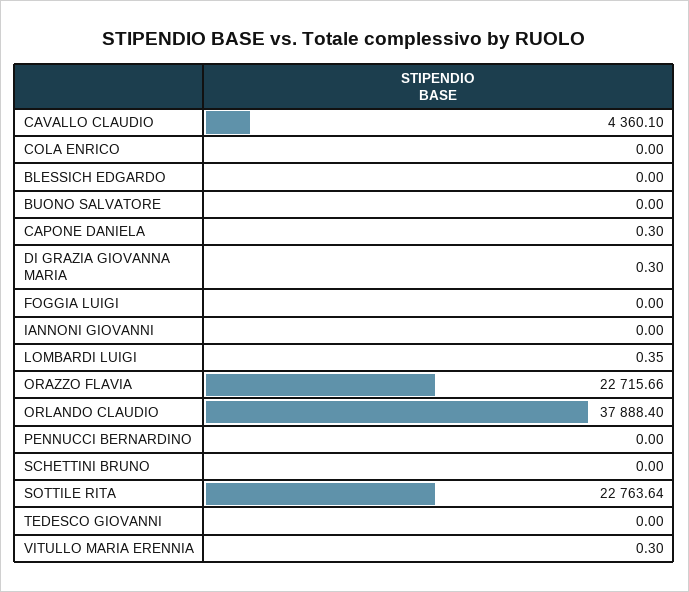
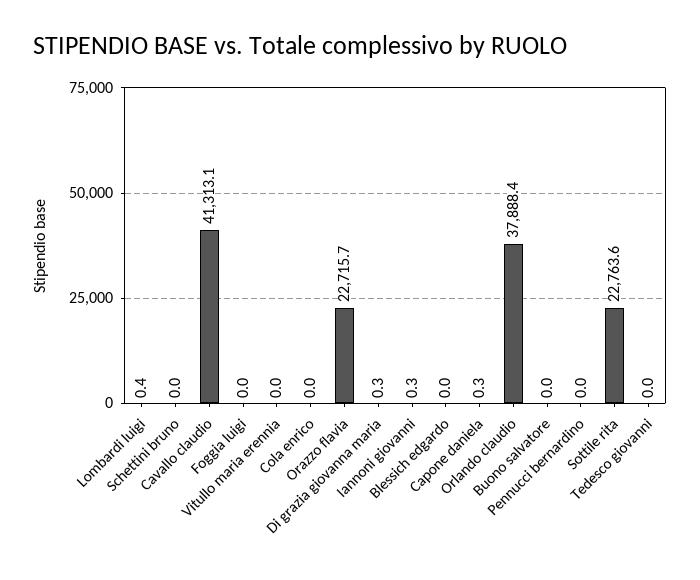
  {
-   "CAVALLO CLAUDIO": 4360.1,
+   "CAVALLO CLAUDIO": 41313.1,
    "COLA ENRICO": 0,
    "BLESSICH EDGARDO": 0,
    "BUONO SALVATORE": 0,
    "CAPONE DANIELA": 0.3,
    "DI GRAZIA GIOVANNA MARIA": 0.3,
    "FOGGIA LUIGI": 0,
-   "IANNONI GIOVANNI": 0,
+   "IANNONI GIOVANNI": 0.3,
    "LOMBARDI LUIGI": 0.35,
    "ORAZZO FLAVIA": 22715.66,
    "ORLANDO CLAUDIO": 37888.4,
    "PENNUCCI BERNARDINO": 0,
    "SCHETTINI BRUNO": 0,
    "SOTTILE RITA": 22763.64,
    "TEDESCO GIOVANNI": 0,
-   "VITULLO MARIA ERENNIA": 0.3
+   "VITULLO MARIA ERENNIA": 0
  }

